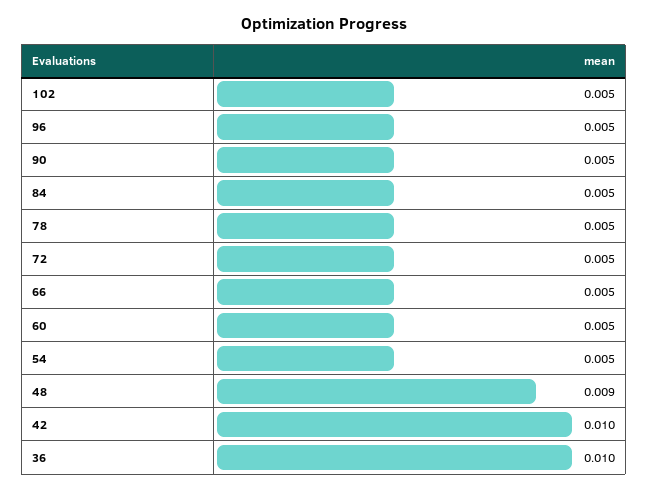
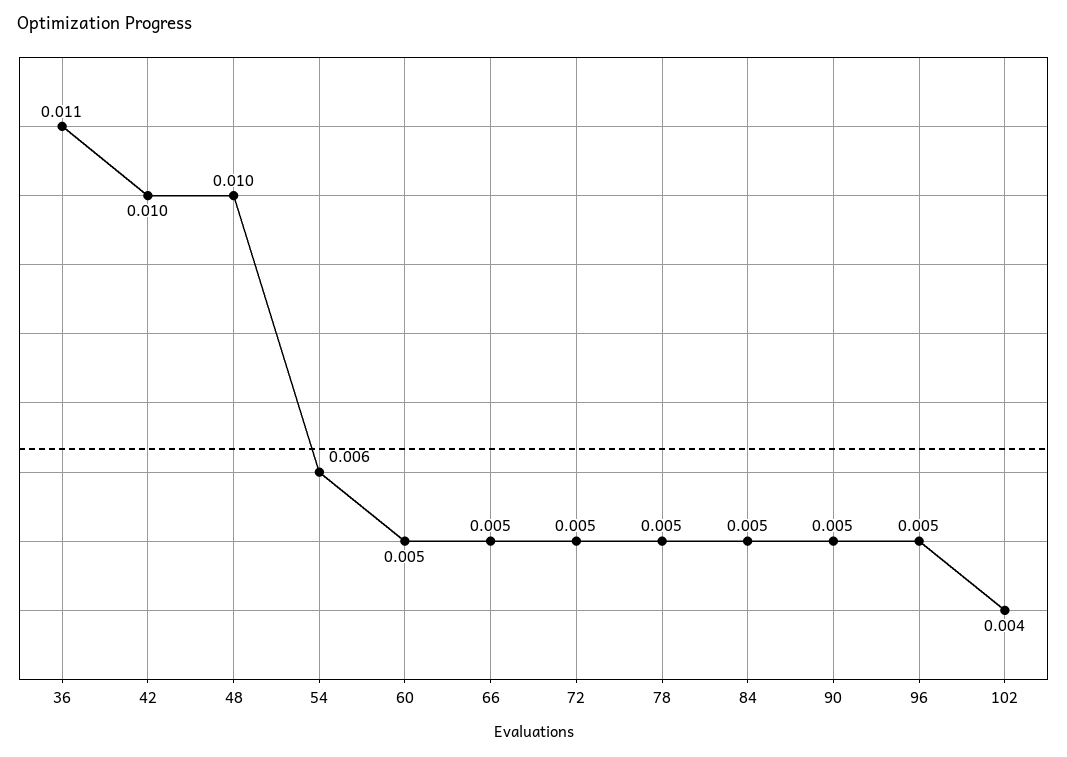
  {
-   "102": 0.005,
+   "102": 0.004,
    "96": 0.005,
    "90": 0.005,
    "84": 0.005,
    "78": 0.005,
    "72": 0.005,
    "66": 0.005,
    "60": 0.005,
-   "54": 0.005,
+   "54": 0.006,
-   "48": 0.009,
+   "48": 0.01,
    "42": 0.01,
-   "36": 0.01
+   "36": 0.011
  }

